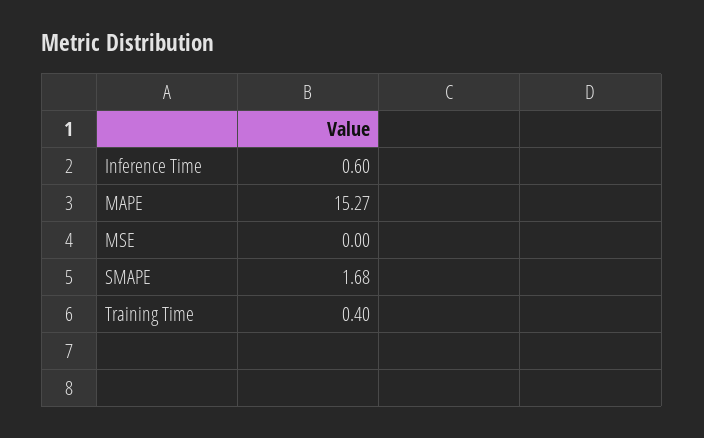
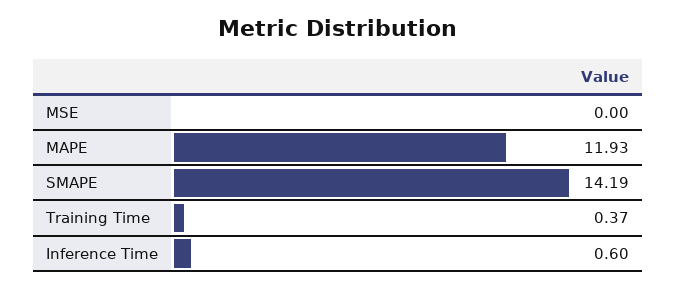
  {
    "Inference Time": 0.6,
-   "MAPE": 15.27,
+   "MAPE": 11.93,
    "MSE": 0,
-   "SMAPE": 1.68,
+   "SMAPE": 14.19,
-   "Training Time": 0.4
+   "Training Time": 0.37
  }

